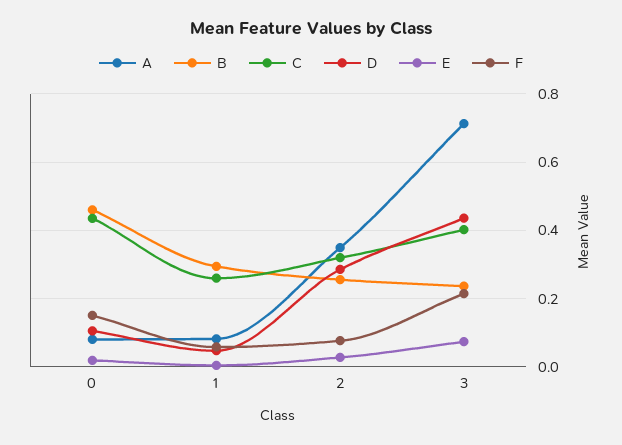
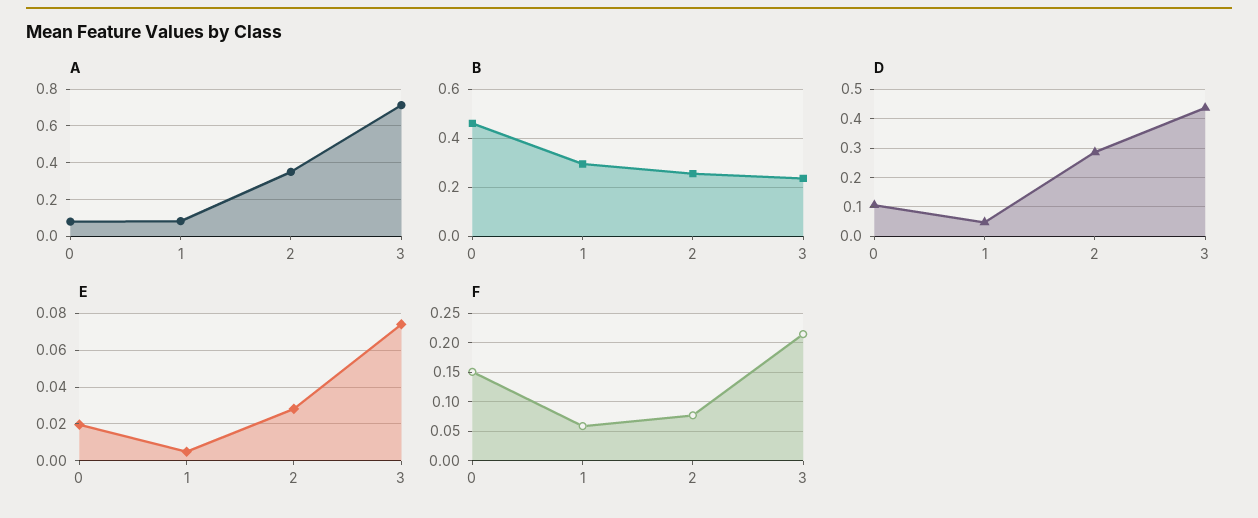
  {
    "A": {
      "0": 0.08,
      "1": 0.08,
      "2": 0.34,
      "3": 0.72
    },
    "B": {
      "0": 0.46,
      "1": 0.3,
      "2": 0.26,
      "3": 0.24
    },
-   "C": {
-     "0": 0.44,
-     "1": 0.26,
-     "2": 0.32,
-     "3": 0.4
-   },
    "D": {
      "0": 0.1,
      "1": 0.04,
      "2": 0.28,
      "3": 0.44
    },
    "E": {
      "0": 0.02,
      "1": 0.005,
      "2": 0.03,
      "3": 0.075
    },
    "F": {
      "0": 0.16,
      "1": 0.06,
      "2": 0.08,
      "3": 0.22
    }
  }

